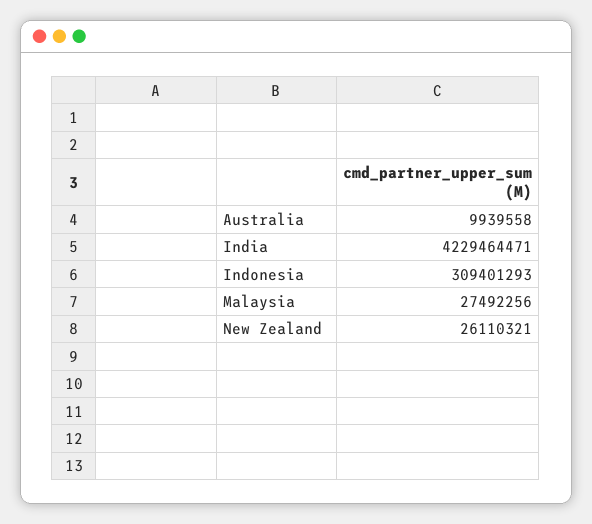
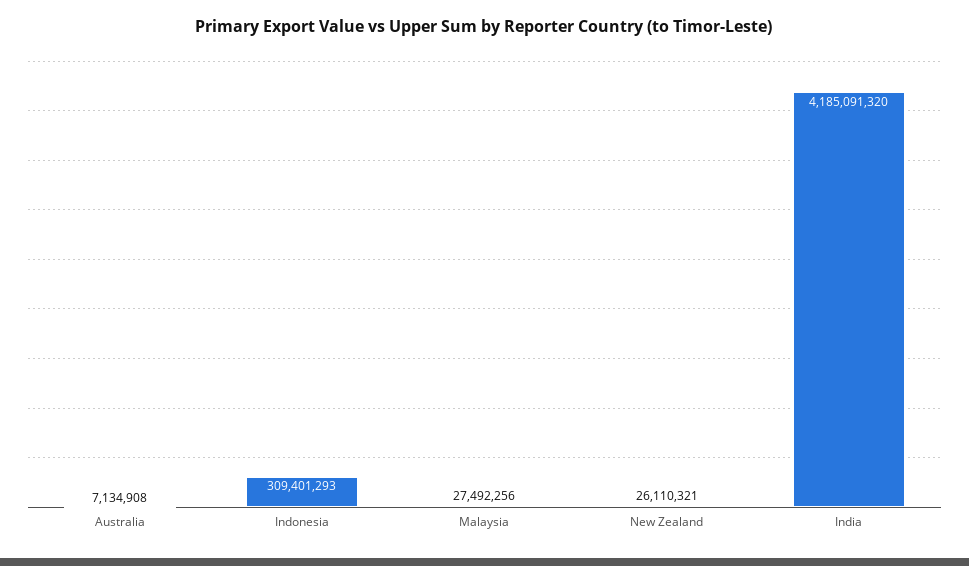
  {
-   "Australia": 9939558,
+   "Australia": 7134908,
-   "India": 4229464471,
+   "India": 4185091320,
    "Indonesia": 309401293,
    "Malaysia": 27492256,
    "New Zealand": 26110321
  }

